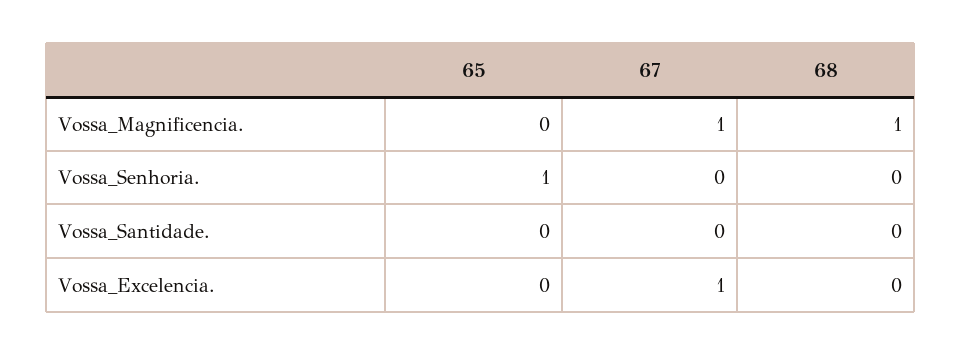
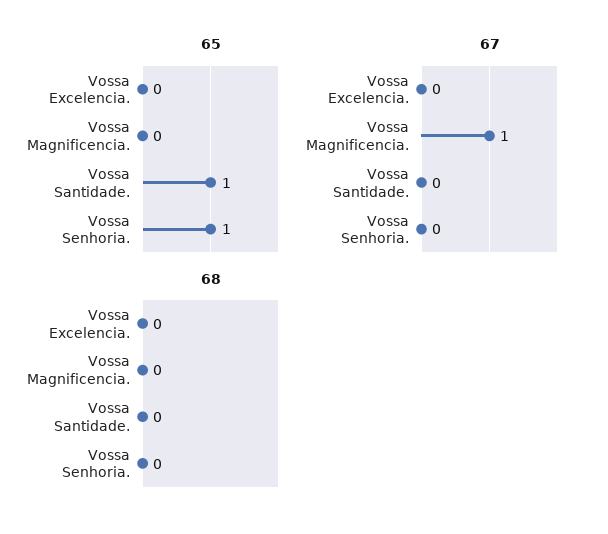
  {
    "65": {
      "Vossa_Magnificencia.": 0,
      "Vossa_Senhoria.": 1,
-     "Vossa_Santidade.": 0,
+     "Vossa_Santidade.": 1,
      "Vossa_Excelencia.": 0
    },
    "67": {
      "Vossa_Magnificencia.": 1,
      "Vossa_Senhoria.": 0,
      "Vossa_Santidade.": 0,
-     "Vossa_Excelencia.": 1
+     "Vossa_Excelencia.": 0
    },
    "68": {
-     "Vossa_Magnificencia.": 1,
+     "Vossa_Magnificencia.": 0,
      "Vossa_Senhoria.": 0,
      "Vossa_Santidade.": 0,
      "Vossa_Excelencia.": 0
    }
  }

